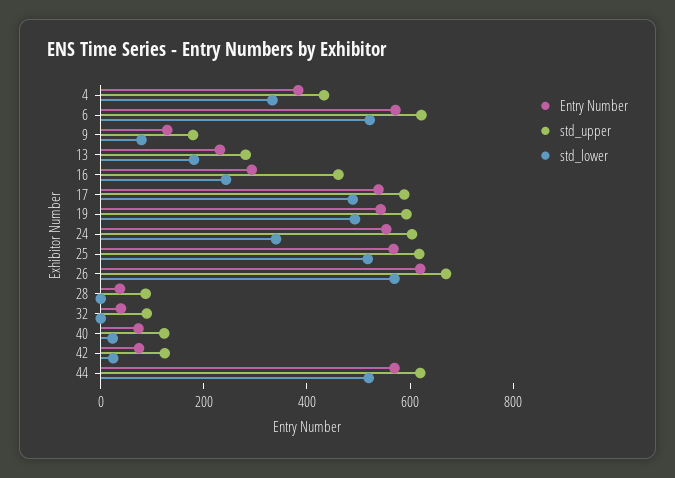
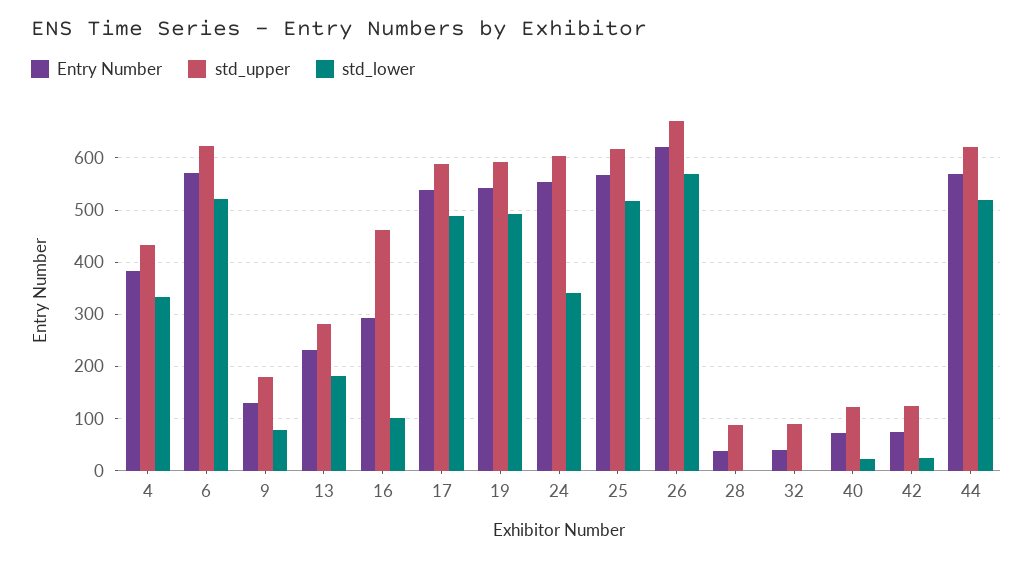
  {
    "Entry Number": {
      "4": 380,
      "6": 580,
      "9": 120,
      "13": 240,
      "16": 300,
      "17": 540,
      "19": 540,
      "24": 560,
      "25": 560,
      "26": 620,
      "28": 40,
      "32": 40,
      "40": 80,
      "42": 80,
      "44": 580
    },
    "std_upper": {
      "4": 440,
      "6": 620,
      "9": 180,
      "13": 280,
      "16": 460,
      "17": 580,
      "19": 600,
      "24": 600,
      "25": 620,
      "26": 680,
      "28": 80,
      "32": 80,
      "40": 120,
      "42": 120,
      "44": 620
    },
    "std_lower": {
      "4": 340,
      "6": 520,
      "9": 80,
      "13": 180,
-     "16": 250,
+     "16": 100,
      "17": 480,
      "19": 500,
      "24": 340,
      "25": 520,
      "26": 580,
      "28": 0,
      "32": 0,
      "40": 20,
      "42": 20,
      "44": 520
    }
  }

